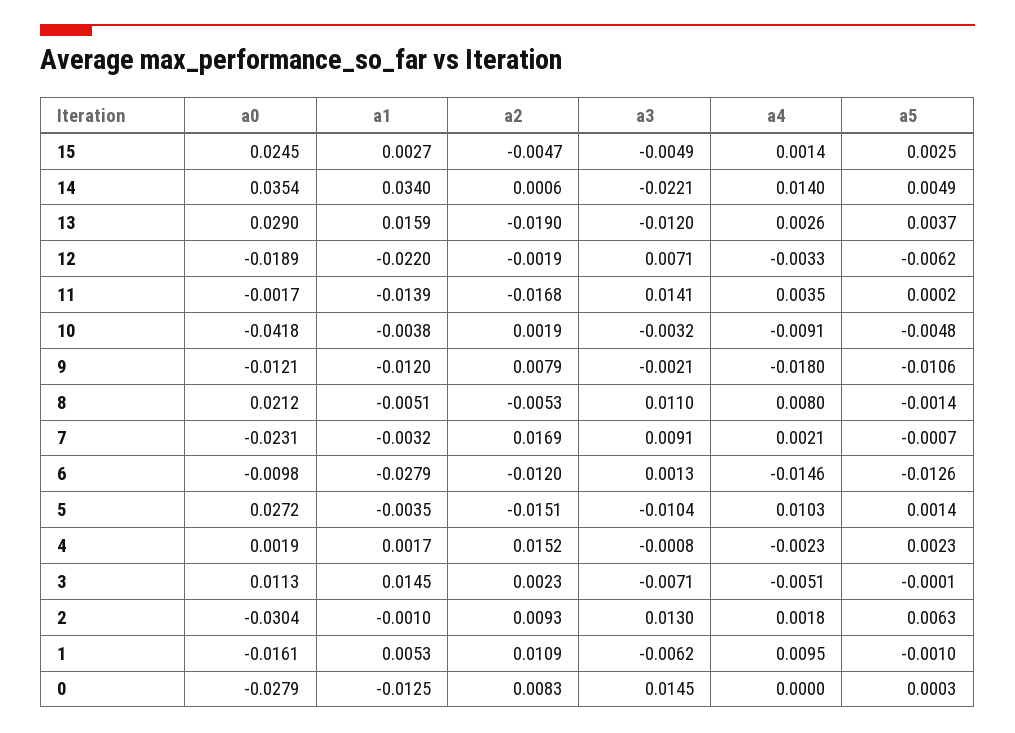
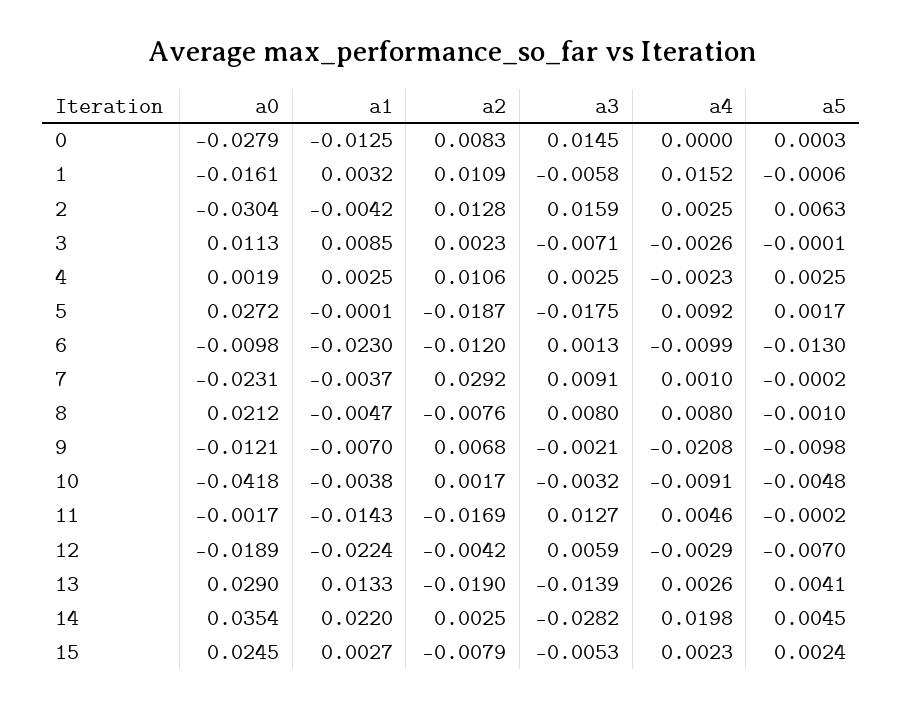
  {
    "a0": {
      "15": 0.0245,
      "14": 0.0354,
      "13": 0.029,
      "12": -0.0189,
      "11": -0.0017,
      "10": -0.0418,
      "9": -0.0121,
      "8": 0.0212,
      "7": -0.0231,
      "6": -0.0098,
      "5": 0.0272,
      "4": 0.0019,
      "3": 0.0113,
      "2": -0.0304,
      "1": -0.0161,
      "0": -0.0279
    },
    "a1": {
      "15": 0.0027,
-     "14": 0.034,
+     "14": 0.022,
-     "13": 0.0159,
+     "13": 0.0133,
-     "12": -0.022,
+     "12": -0.0224,
-     "11": -0.0139,
+     "11": -0.0143,
      "10": -0.0038,
-     "9": -0.012,
+     "9": -0.007,
-     "8": -0.0051,
+     "8": -0.0047,
-     "7": -0.0032,
+     "7": -0.0037,
-     "6": -0.0279,
+     "6": -0.023,
-     "5": -0.0035,
+     "5": -0.0001,
-     "4": 0.0017,
+     "4": 0.0025,
-     "3": 0.0145,
+     "3": 0.0085,
-     "2": -0.001,
+     "2": -0.0042,
-     "1": 0.0053,
+     "1": 0.0032,
      "0": -0.0125
    },
    "a2": {
-     "15": -0.0047,
+     "15": -0.0079,
-     "14": 0.0006,
+     "14": 0.0025,
      "13": -0.019,
-     "12": -0.0019,
+     "12": -0.0042,
-     "11": -0.0168,
+     "11": -0.0169,
-     "10": 0.0019,
+     "10": 0.0017,
-     "9": 0.0079,
+     "9": 0.0068,
-     "8": -0.0053,
+     "8": -0.0076,
-     "7": 0.0169,
+     "7": 0.0292,
      "6": -0.012,
-     "5": -0.0151,
+     "5": -0.0187,
-     "4": 0.0152,
+     "4": 0.0106,
      "3": 0.0023,
-     "2": 0.0093,
+     "2": 0.0128,
      "1": 0.0109,
      "0": 0.0083
    },
    "a3": {
-     "15": -0.0049,
+     "15": -0.0053,
-     "14": -0.0221,
+     "14": -0.0282,
-     "13": -0.012,
+     "13": -0.0139,
-     "12": 0.0071,
+     "12": 0.0059,
-     "11": 0.0141,
+     "11": 0.0127,
      "10": -0.0032,
      "9": -0.0021,
-     "8": 0.011,
+     "8": 0.008,
      "7": 0.0091,
      "6": 0.0013,
-     "5": -0.0104,
+     "5": -0.0175,
-     "4": -0.0008,
+     "4": 0.0025,
      "3": -0.0071,
-     "2": 0.013,
+     "2": 0.0159,
-     "1": -0.0062,
+     "1": -0.0058,
      "0": 0.0145
    },
    "a4": {
-     "15": 0.0014,
+     "15": 0.0023,
-     "14": 0.014,
+     "14": 0.0198,
      "13": 0.0026,
-     "12": -0.0033,
+     "12": -0.0029,
-     "11": 0.0035,
+     "11": 0.0046,
      "10": -0.0091,
-     "9": -0.018,
+     "9": -0.0208,
      "8": 0.008,
-     "7": 0.0021,
+     "7": 0.001,
-     "6": -0.0146,
+     "6": -0.0099,
-     "5": 0.0103,
+     "5": 0.0092,
      "4": -0.0023,
-     "3": -0.0051,
+     "3": -0.0026,
-     "2": 0.0018,
+     "2": 0.0025,
-     "1": 0.0095,
+     "1": 0.0152,
      "0": 0
    },
    "a5": {
-     "15": 0.0025,
+     "15": 0.0024,
-     "14": 0.0049,
+     "14": 0.0045,
-     "13": 0.0037,
+     "13": 0.0041,
-     "12": -0.0062,
+     "12": -0.007,
-     "11": 0.0002,
+     "11": -0.0002,
      "10": -0.0048,
-     "9": -0.0106,
+     "9": -0.0098,
-     "8": -0.0014,
+     "8": -0.001,
-     "7": -0.0007,
+     "7": -0.0002,
-     "6": -0.0126,
+     "6": -0.013,
-     "5": 0.0014,
+     "5": 0.0017,
-     "4": 0.0023,
+     "4": 0.0025,
      "3": -0.0001,
      "2": 0.0063,
-     "1": -0.001,
+     "1": -0.0006,
      "0": 0.0003
    }
  }

